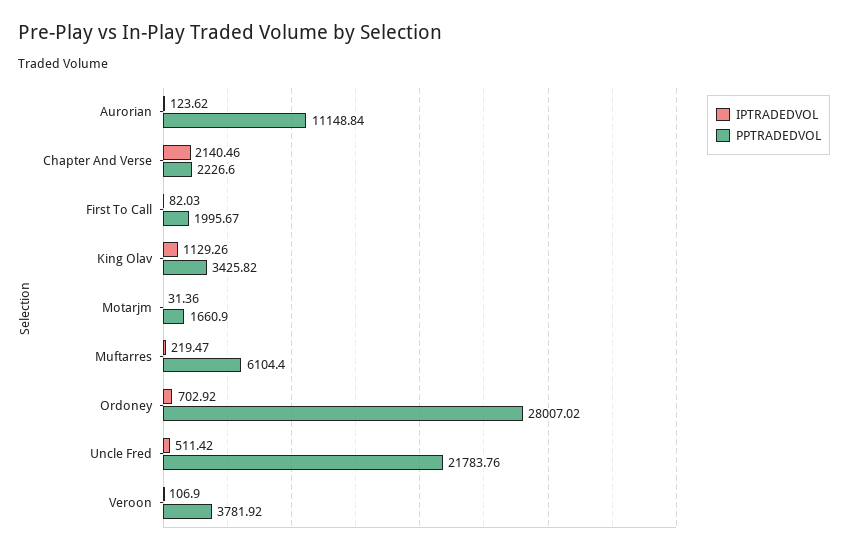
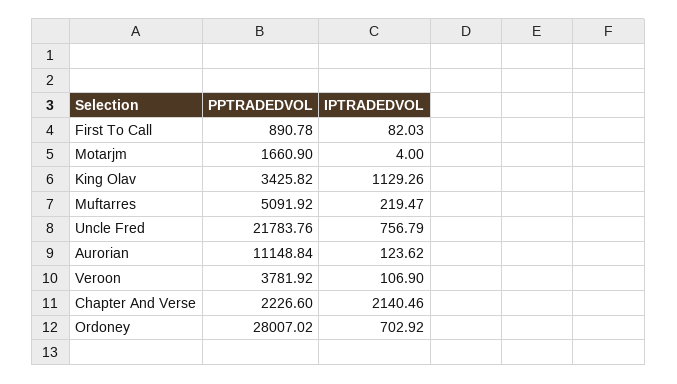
  {
    "IPTRADEDVOL": {
      "Aurorian": 123.62,
      "Chapter And Verse": 2140.46,
      "First To Call": 82.03,
      "King Olav": 1129.26,
-     "Motarjm": 31.36,
+     "Motarjm": 4,
      "Muftarres": 219.47,
      "Ordoney": 702.92,
-     "Uncle Fred": 511.42,
+     "Uncle Fred": 756.79,
      "Veroon": 106.9
    },
    "PPTRADEDVOL": {
      "Aurorian": 11148.84,
      "Chapter And Verse": 2226.6,
-     "First To Call": 1995.67,
+     "First To Call": 890.78,
      "King Olav": 3425.82,
      "Motarjm": 1660.9,
-     "Muftarres": 6104.4,
+     "Muftarres": 5091.92,
      "Ordoney": 28007.02,
      "Uncle Fred": 21783.76,
      "Veroon": 3781.92
    }
  }

